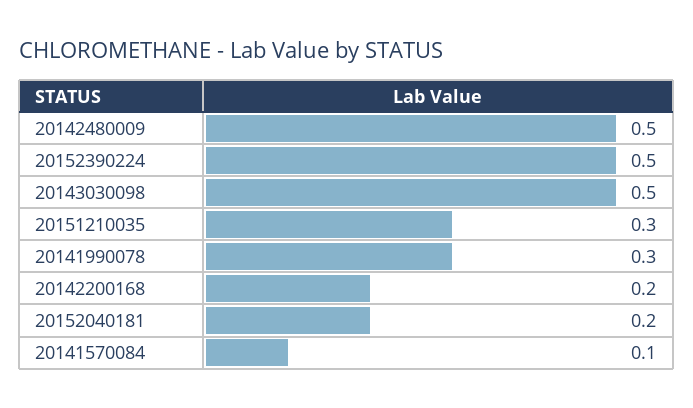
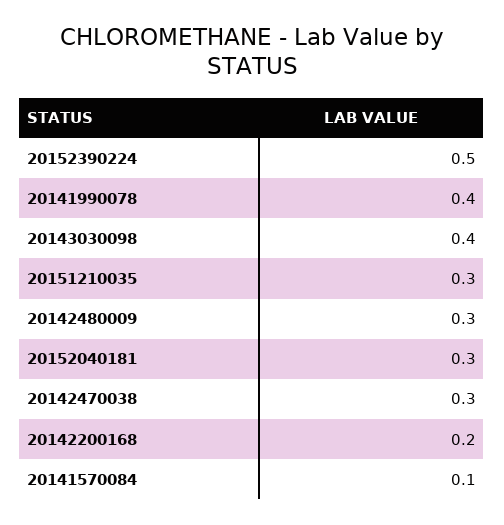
  {
-   "20142480009": 0.5,
+   "20142480009": 0.3,
    "20152390224": 0.5,
-   "20143030098": 0.5,
+   "20143030098": 0.4,
    "20151210035": 0.3,
-   "20141990078": 0.3,
+   "20141990078": 0.4,
    "20142200168": 0.2,
-   "20152040181": 0.2,
+   "20152040181": 0.3,
-   "20141570084": 0.1
+   "20141570084": 0.1,
+   "20142470038": 0.3
  }

